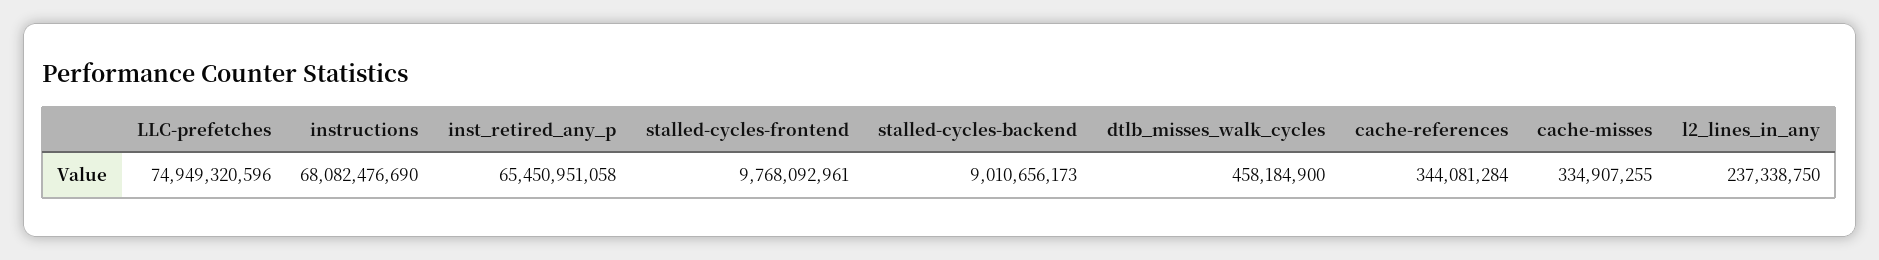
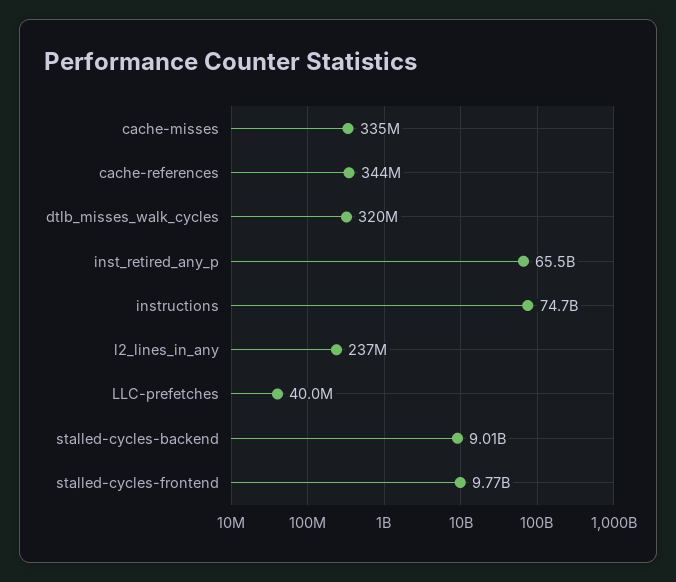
  {
-   "LLC-prefetches": 74949320596,
+   "LLC-prefetches": 40000000,
-   "instructions": 68082476690,
+   "instructions": 74700000000,
    "inst_retired_any_p": 65450951058,
    "stalled-cycles-frontend": 9768092961,
    "stalled-cycles-backend": 9010656173,
-   "dtlb_misses_walk_cycles": 458184900,
+   "dtlb_misses_walk_cycles": 320000000,
    "cache-references": 344081284,
    "cache-misses": 334907255,
    "l2_lines_in_any": 237338750
  }

